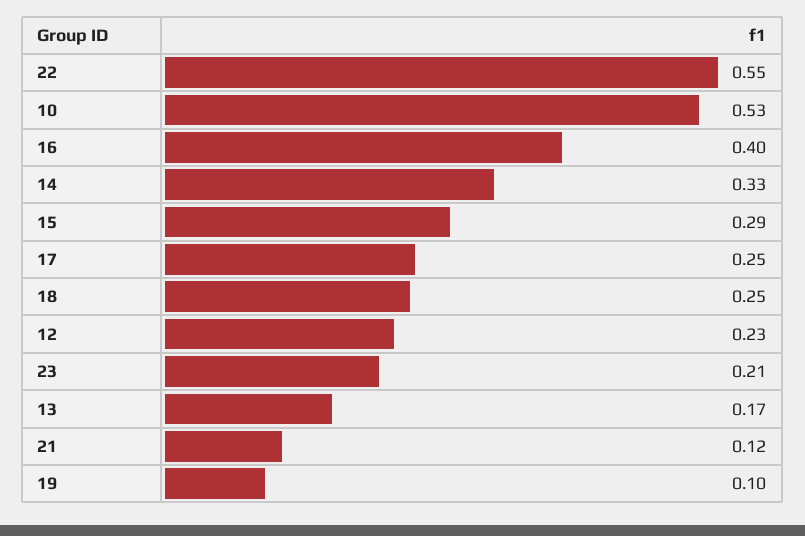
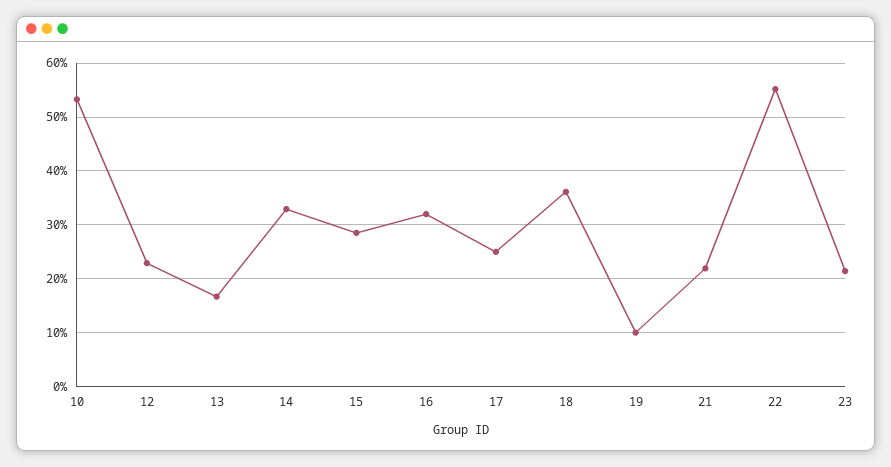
  {
    "22": 0.55,
    "10": 0.53,
-   "16": 0.4,
+   "16": 0.32,
    "14": 0.33,
    "15": 0.29,
    "17": 0.25,
-   "18": 0.25,
+   "18": 0.36,
    "12": 0.23,
    "23": 0.21,
    "13": 0.17,
-   "21": 0.12,
+   "21": 0.22,
    "19": 0.1
  }

